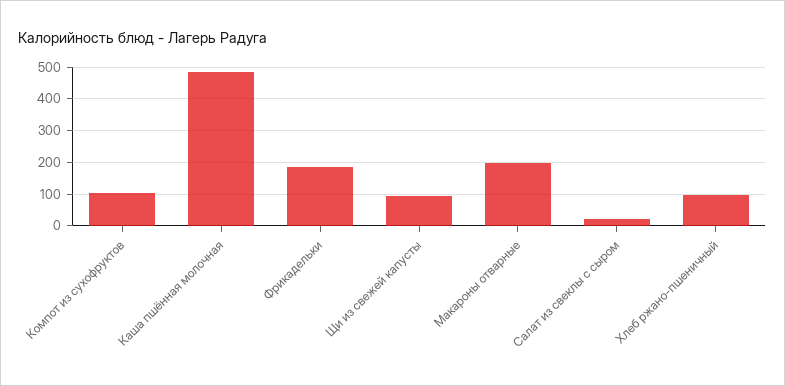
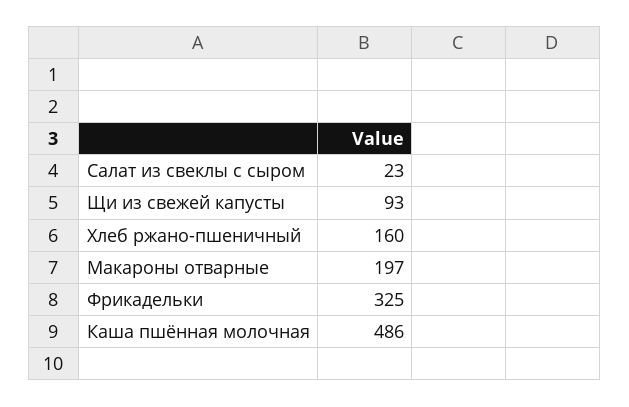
  {
-   "Компот из сухофруктов": 100,
    "Каша пшённая молочная": 486,
-   "Фрикадельки": 180,
+   "Фрикадельки": 325,
    "Щи из свежей капусты": 93,
    "Макароны отварные": 197,
    "Салат из свеклы с сыром": 23,
-   "Хлеб ржано-пшеничный": 100
+   "Хлеб ржано-пшеничный": 160
  }

